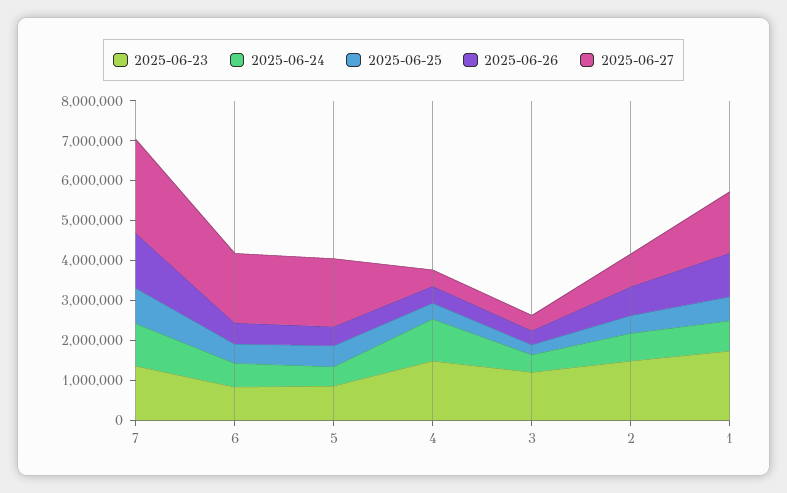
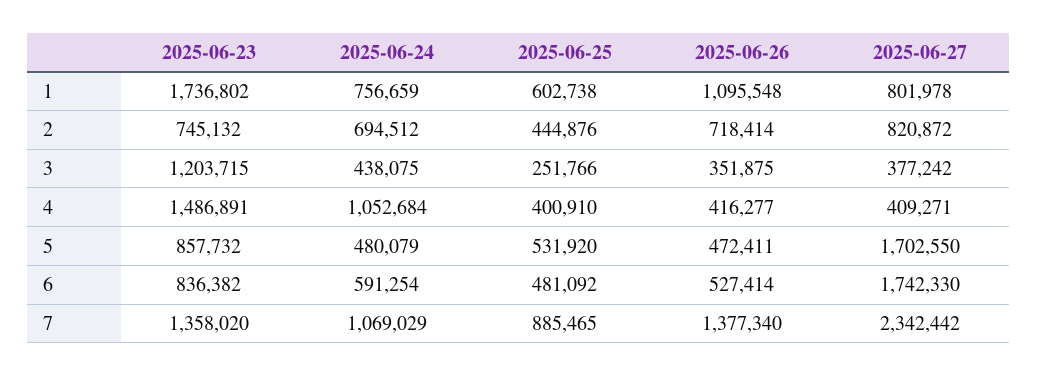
  {
    "2025-06-23": {
      "7": 1358020,
      "6": 836382,
      "5": 857732,
      "4": 1486891,
      "3": 1203715,
-     "2": 1500000,
+     "2": 745132,
      "1": 1736802
    },
    "2025-06-24": {
      "7": 1069029,
      "6": 591254,
      "5": 480079,
      "4": 1052684,
      "3": 438075,
      "2": 694512,
      "1": 756659
    },
    "2025-06-25": {
      "7": 885465,
      "6": 481092,
      "5": 531920,
      "4": 400910,
      "3": 251766,
      "2": 444876,
      "1": 602738
    },
    "2025-06-26": {
      "7": 1377340,
      "6": 527414,
      "5": 472411,
      "4": 416277,
      "3": 351875,
      "2": 718414,
      "1": 1095548
    },
    "2025-06-27": {
      "7": 2342442,
      "6": 1742330,
      "5": 1702550,
      "4": 409271,
      "3": 377242,
      "2": 820872,
-     "1": 1500000
+     "1": 801978
    }
  }

